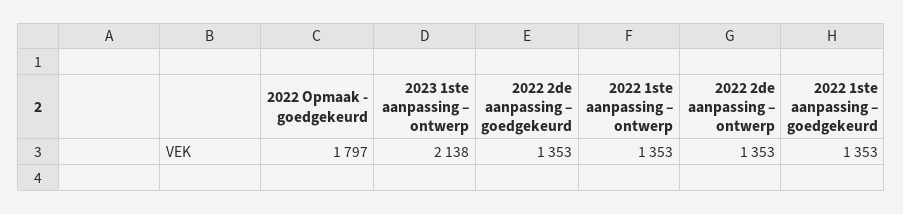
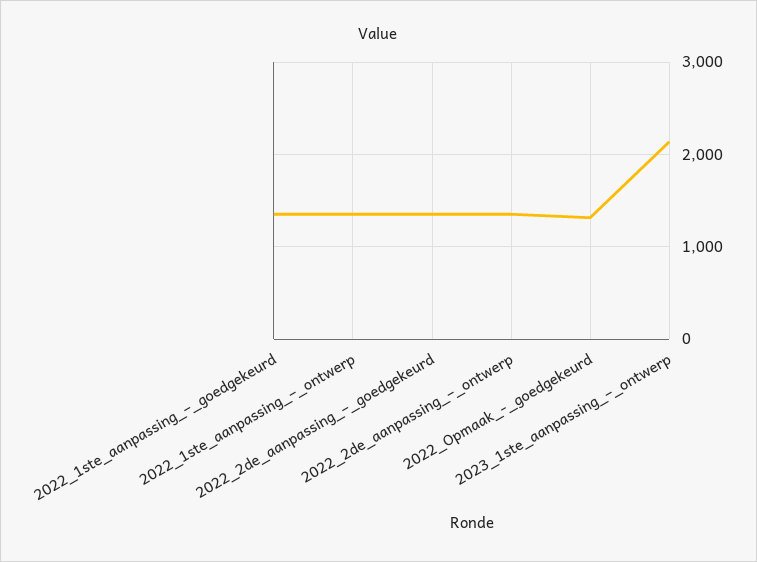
  {
-   "2022 Opmaak - goedgekeurd": 1797,
+   "2022 Opmaak - goedgekeurd": 1300,
    "2023 1ste aanpassing – ontwerp": 2138,
    "2022 2de aanpassing – goedgekeurd": 1353,
    "2022 1ste aanpassing – ontwerp": 1353,
    "2022 2de aanpassing – ontwerp": 1353,
    "2022 1ste aanpassing – goedgekeurd": 1353
  }

